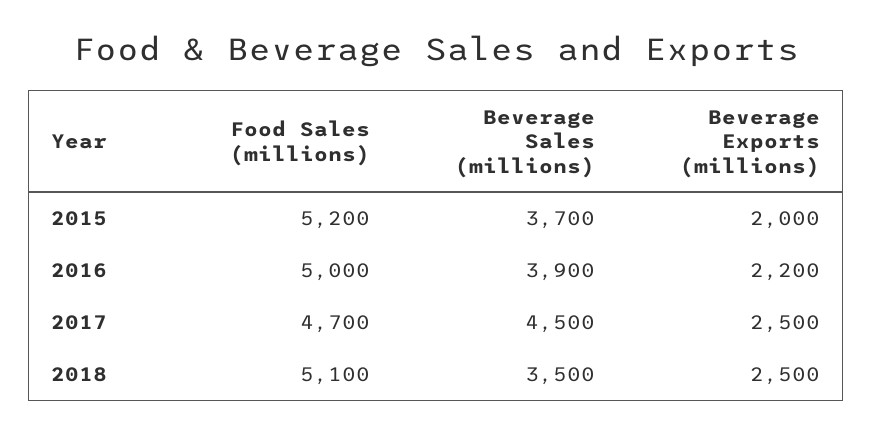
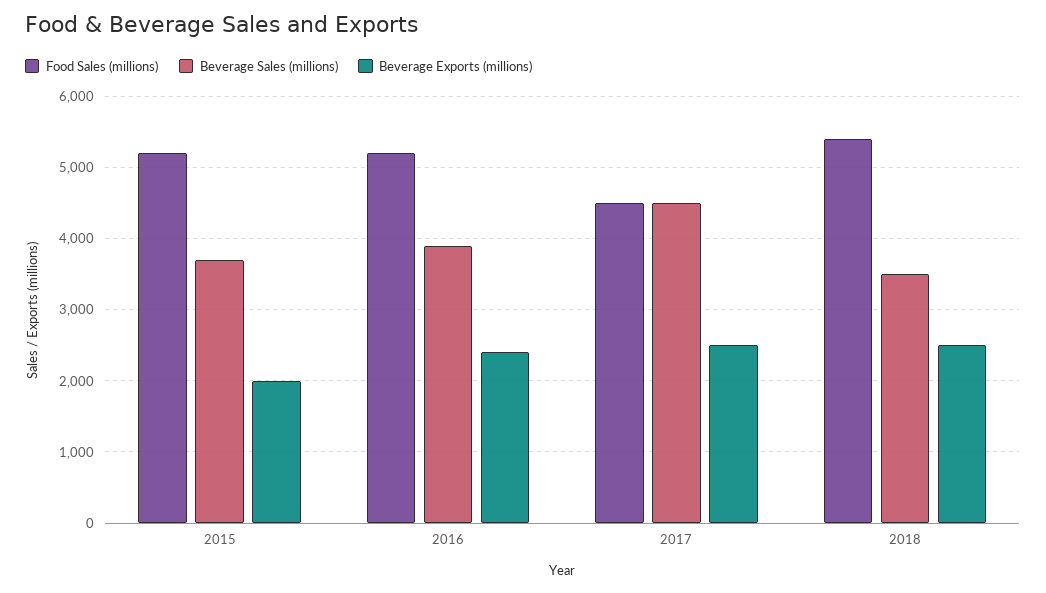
  {
    "Food Sales (millions)": {
      "2015": 5200,
-     "2016": 5000,
+     "2016": 5200,
-     "2017": 4700,
+     "2017": 4500,
-     "2018": 5100
+     "2018": 5400
    },
    "Beverage Sales (millions)": {
      "2015": 3700,
      "2016": 3900,
      "2017": 4500,
      "2018": 3500
    },
    "Beverage Exports (millions)": {
      "2015": 2000,
-     "2016": 2200,
+     "2016": 2400,
      "2017": 2500,
      "2018": 2500
    }
  }

